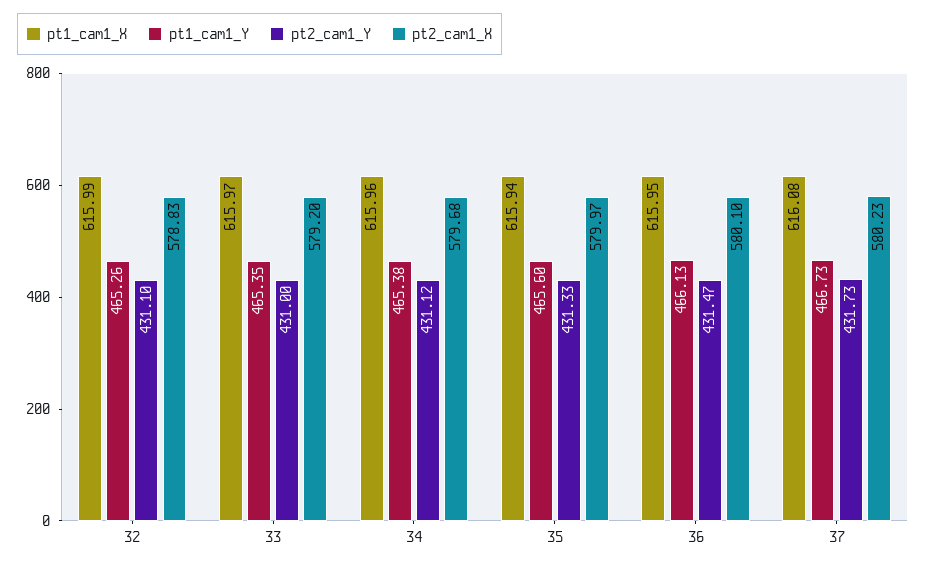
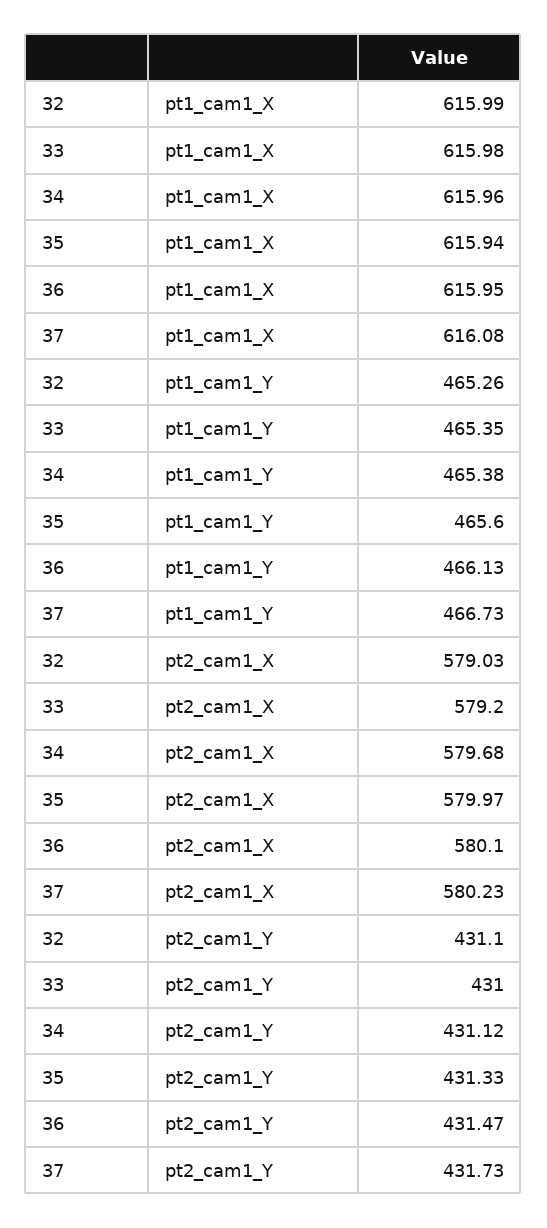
  {
    "pt1_cam1_X": {
      "32": 615.99,
-     "33": 615.97,
+     "33": 615.98,
      "34": 615.96,
      "35": 615.94,
      "36": 615.95,
      "37": 616.08
    },
    "pt1_cam1_Y": {
      "32": 465.26,
      "33": 465.35,
      "34": 465.38,
      "35": 465.6,
      "36": 466.13,
      "37": 466.73
    },
    "pt2_cam1_Y": {
      "32": 431.1,
      "33": 431,
      "34": 431.12,
      "35": 431.33,
      "36": 431.47,
      "37": 431.73
    },
    "pt2_cam1_X": {
-     "32": 578.83,
+     "32": 579.03,
      "33": 579.2,
      "34": 579.68,
      "35": 579.97,
      "36": 580.1,
      "37": 580.23
    }
  }

